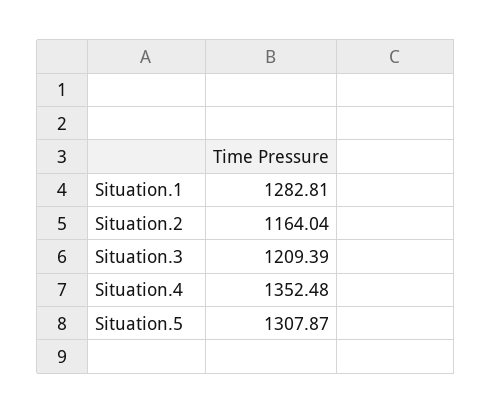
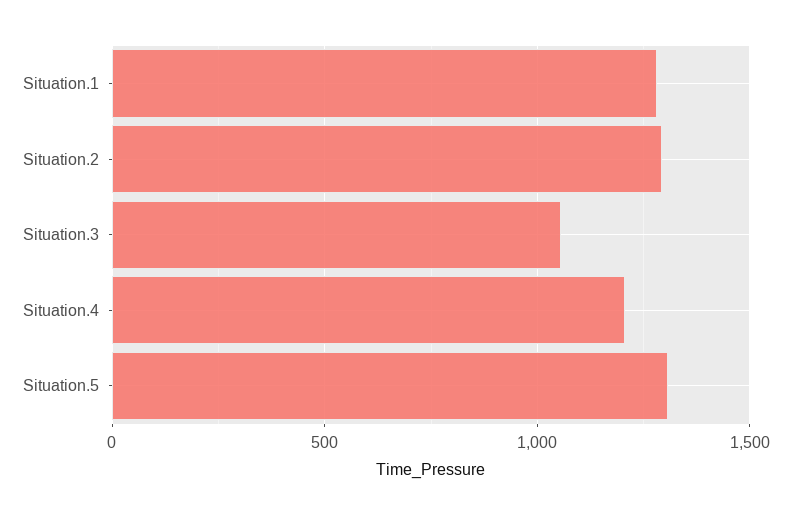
  {
    "Situation.1": 1282.81,
-   "Situation.2": 1164.04,
+   "Situation.2": 1300,
-   "Situation.3": 1209.39,
+   "Situation.3": 1050,
-   "Situation.4": 1352.48,
+   "Situation.4": 1200,
    "Situation.5": 1307.87
  }

